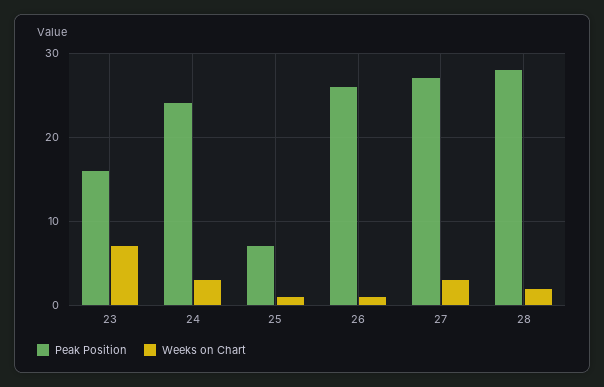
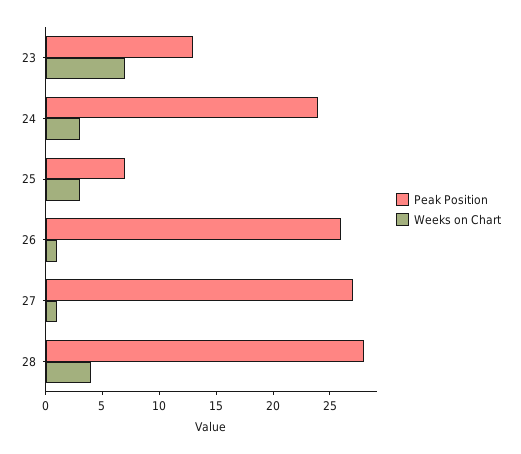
  {
    "Peak Position": {
-     "23": 16,
+     "23": 13,
      "24": 24,
      "25": 7,
      "26": 26,
      "27": 27,
      "28": 28
    },
    "Weeks on Chart": {
      "23": 7,
      "24": 3,
-     "25": 1,
+     "25": 3,
      "26": 1,
-     "27": 3,
+     "27": 1,
-     "28": 2
+     "28": 4
    }
  }

